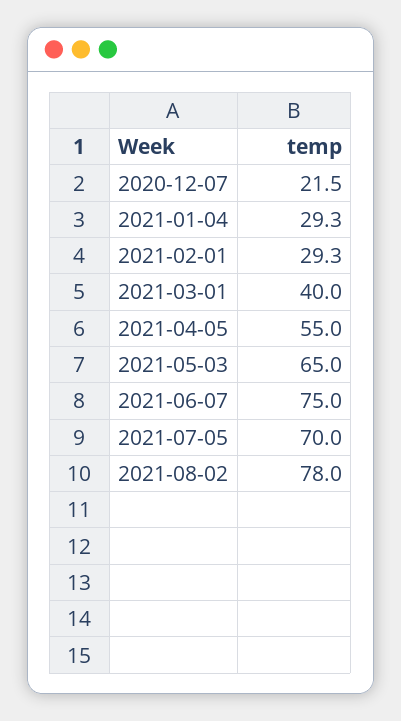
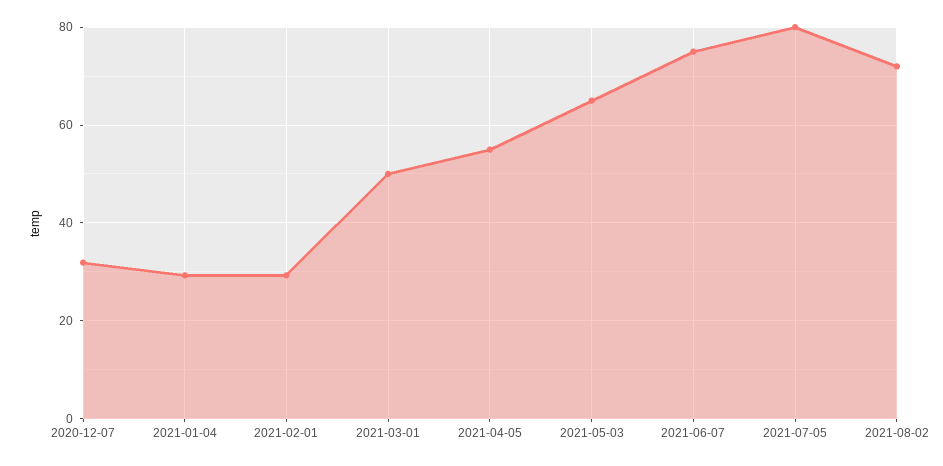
  {
-   "2020-12-07": 21.5,
+   "2020-12-07": 32,
    "2021-01-04": 29.3,
    "2021-02-01": 29.3,
-   "2021-03-01": 40,
+   "2021-03-01": 50,
    "2021-04-05": 55,
    "2021-05-03": 65,
    "2021-06-07": 75,
-   "2021-07-05": 70,
+   "2021-07-05": 80,
-   "2021-08-02": 78
+   "2021-08-02": 72
  }

